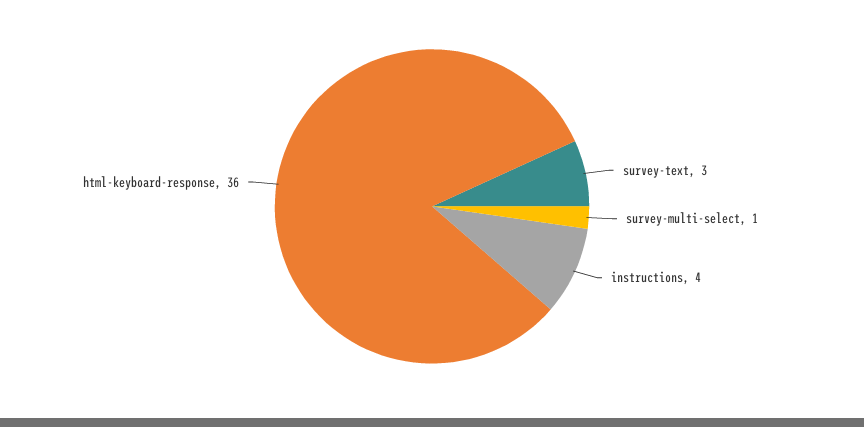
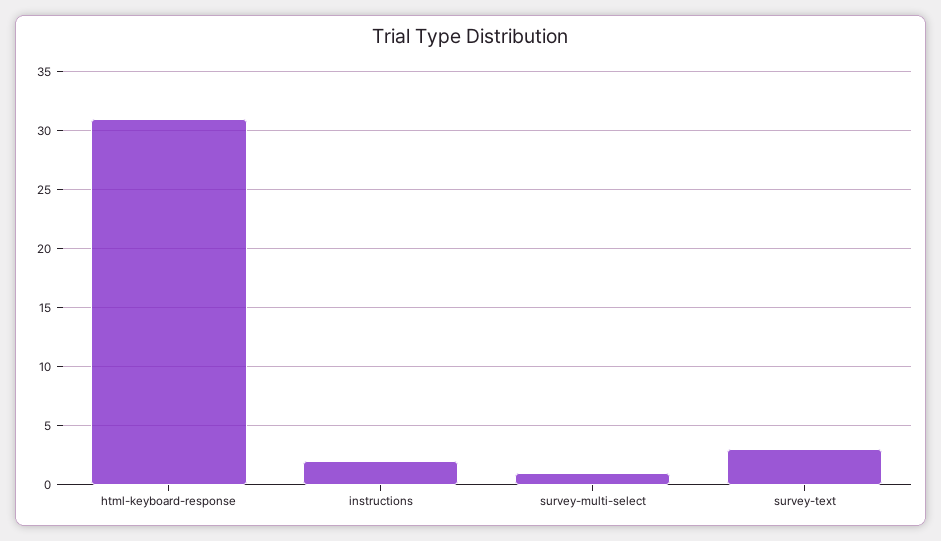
  {
    "survey-text": 3,
    "survey-multi-select": 1,
-   "instructions": 4,
+   "instructions": 2,
-   "html-keyboard-response": 36
+   "html-keyboard-response": 31
  }

